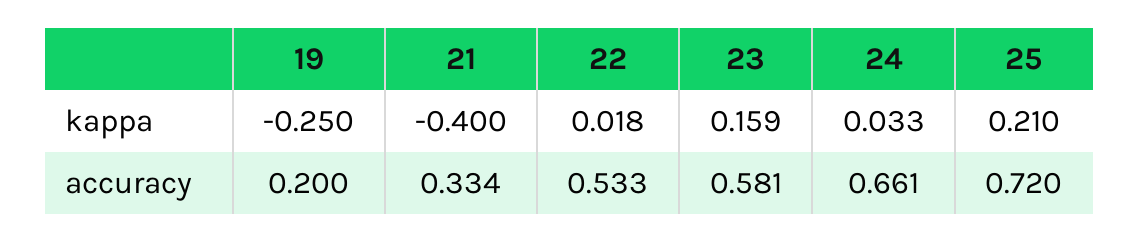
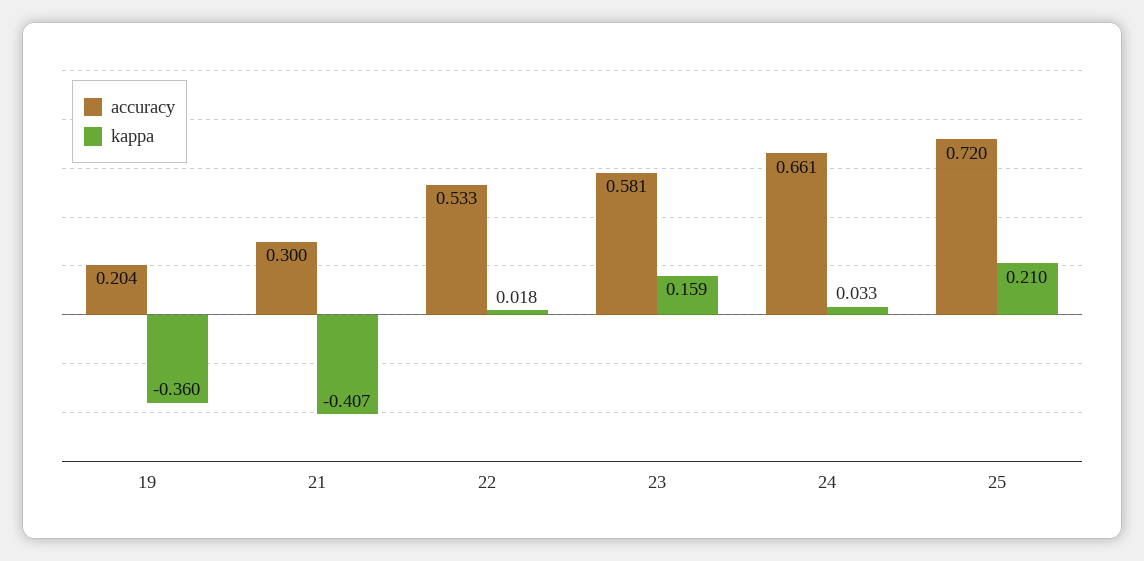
  {
    "kappa": {
-     "19": -0.25,
+     "19": -0.36,
-     "21": -0.4,
+     "21": -0.407,
      "22": 0.018,
      "23": 0.159,
      "24": 0.033,
      "25": 0.21
    },
    "accuracy": {
-     "19": 0.2,
+     "19": 0.204,
-     "21": 0.334,
+     "21": 0.3,
      "22": 0.533,
      "23": 0.581,
      "24": 0.661,
      "25": 0.72
    }
  }

